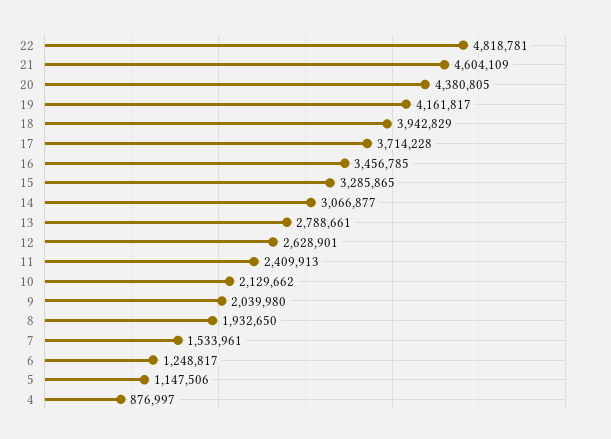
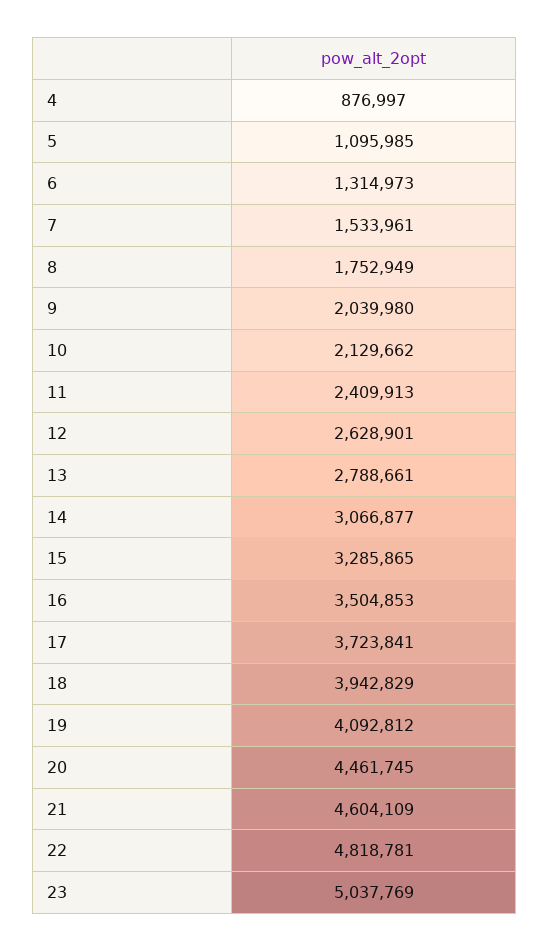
  {
    "22": 4818781,
    "21": 4604109,
-   "20": 4380805,
+   "20": 4461745,
-   "19": 4161817,
+   "19": 4092812,
    "18": 3942829,
-   "17": 3714228,
+   "17": 3723841,
-   "16": 3456785,
+   "16": 3504853,
    "15": 3285865,
    "14": 3066877,
    "13": 2788661,
    "12": 2628901,
    "11": 2409913,
    "10": 2129662,
    "9": 2039980,
-   "8": 1932650,
+   "8": 1752949,
    "7": 1533961,
-   "6": 1248817,
+   "6": 1314973,
-   "5": 1147506,
+   "5": 1095985,
-   "4": 876997
+   "4": 876997,
+   "23": 5037769
  }

